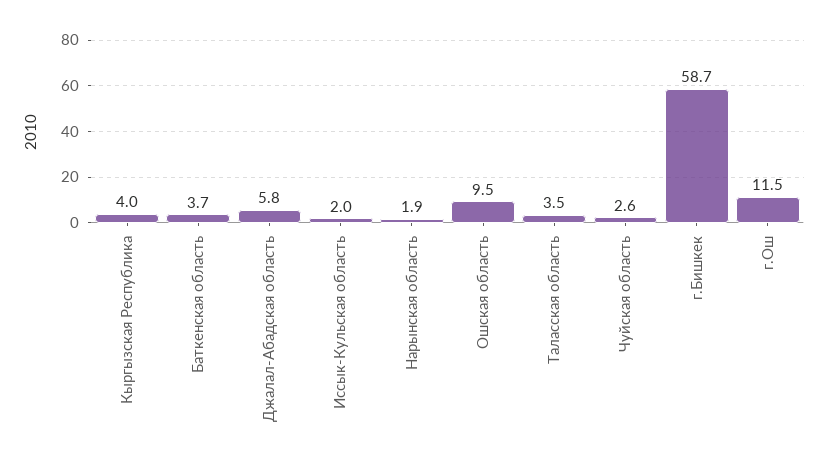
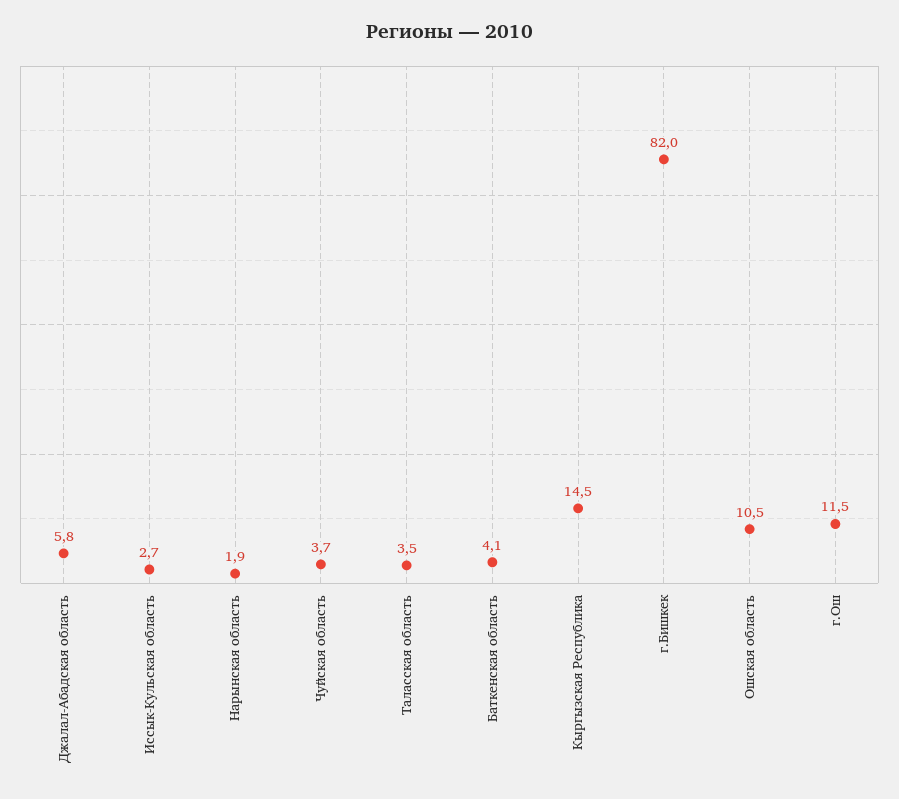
  {
-   "Кыргызская Республика": 4,
+   "Кыргызская Республика": 14.5,
-   "Баткенская область": 3.7,
+   "Баткенская область": 4.1,
    "Джалал-Абадская область": 5.8,
-   "Иссык-Кульская область": 2,
+   "Иссык-Кульская область": 2.7,
    "Нарынская область": 1.9,
-   "Ошская область": 9.5,
+   "Ошская область": 10.5,
    "Таласская область": 3.5,
-   "Чуйская область": 2.6,
+   "Чуйская область": 3.7,
-   "г.Бишкек": 58.7,
+   "г.Бишкек": 82,
    "г.Ош": 11.5
  }

